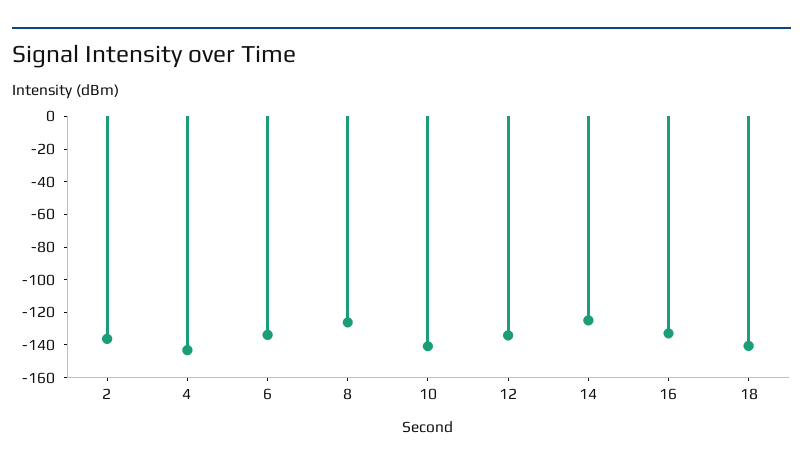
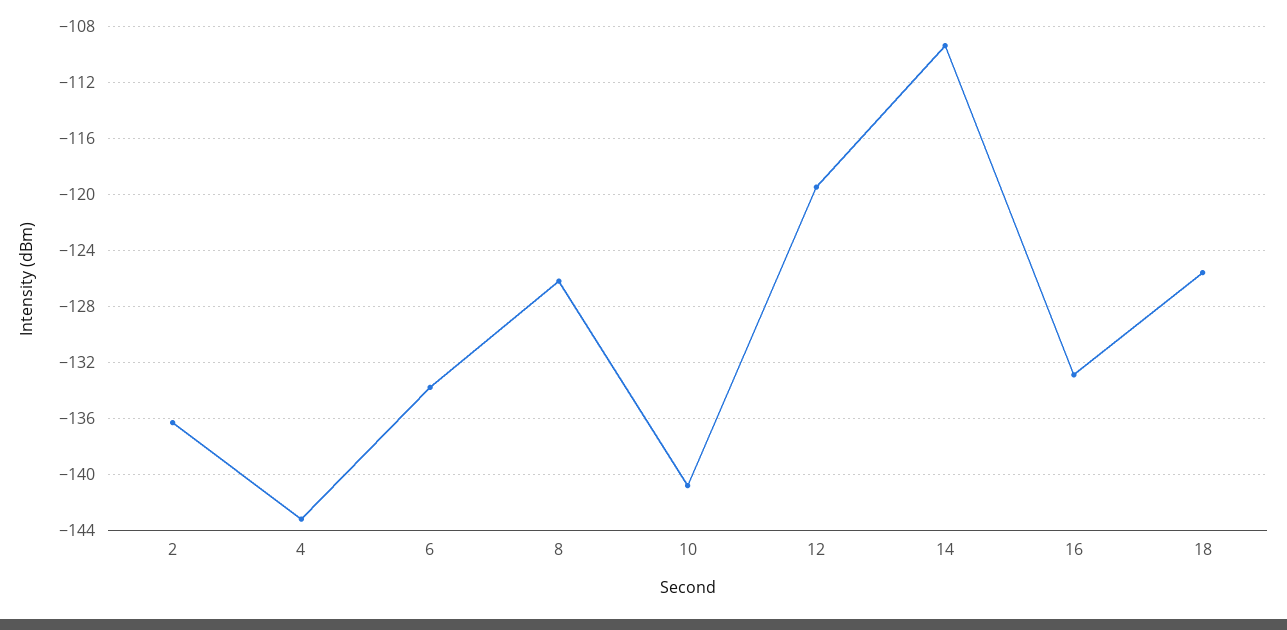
  {
    "2": -136.5,
    "4": -143,
    "6": -134,
    "8": -126,
    "10": -141,
-   "12": -135,
+   "12": -119.5,
-   "14": -125,
+   "14": -109.5,
    "16": -133,
-   "18": -140
+   "18": -125.5
  }

